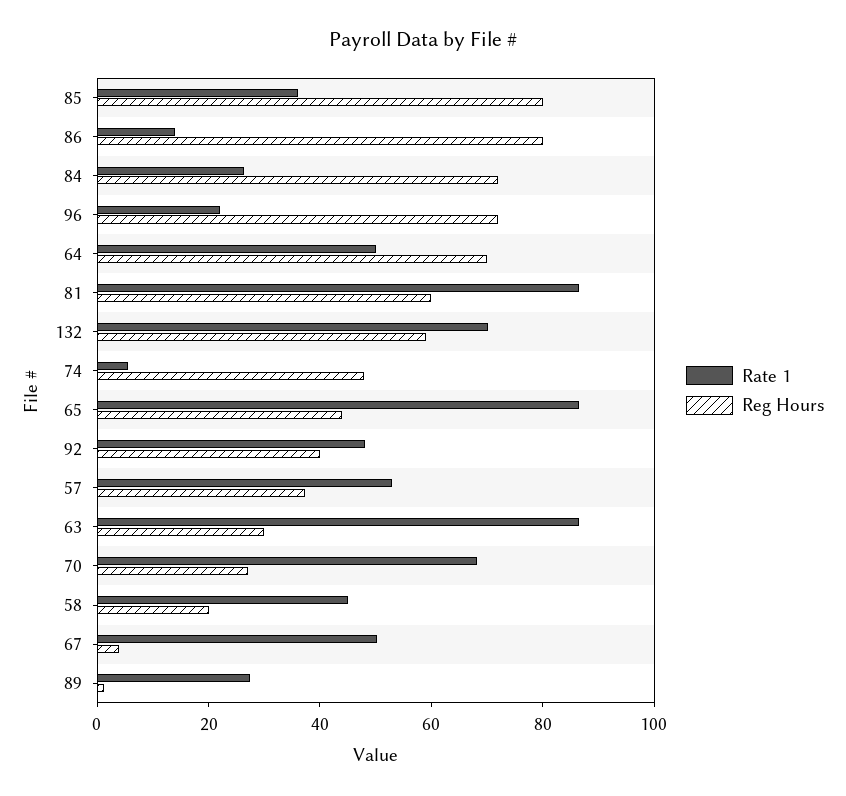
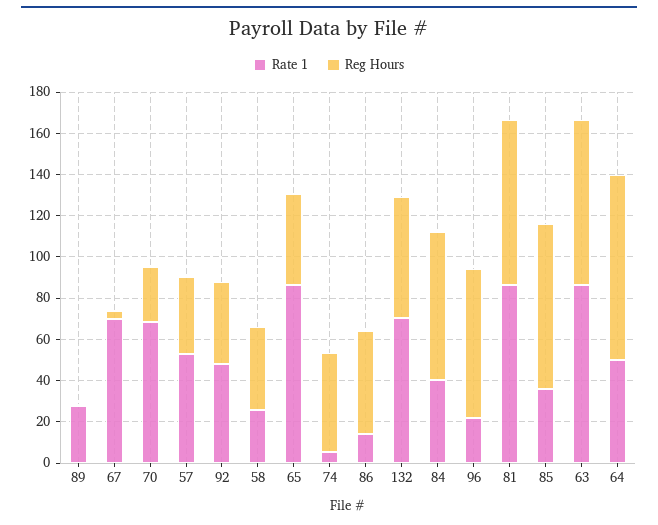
  {
    "Rate 1": {
      "85": 35,
      "86": 15,
-     "84": 25,
+     "84": 40,
      "96": 20,
      "64": 50,
      "81": 85,
      "132": 70,
      "74": 5,
      "65": 85,
      "92": 50,
      "57": 55,
      "63": 85,
      "70": 70,
-     "58": 45,
+     "58": 25,
-     "67": 50,
+     "67": 70,
      "89": 30
    },
    "Reg Hours": {
      "85": 80,
-     "86": 80,
+     "86": 50,
      "84": 70,
      "96": 70,
-     "64": 70,
+     "64": 90,
-     "81": 60,
+     "81": 80,
      "132": 60,
      "74": 50,
      "65": 45,
      "92": 40,
      "57": 35,
-     "63": 30,
+     "63": 80,
      "70": 25,
-     "58": 20,
+     "58": 40,
      "67": 5,
      "89": 0
    }
  }

